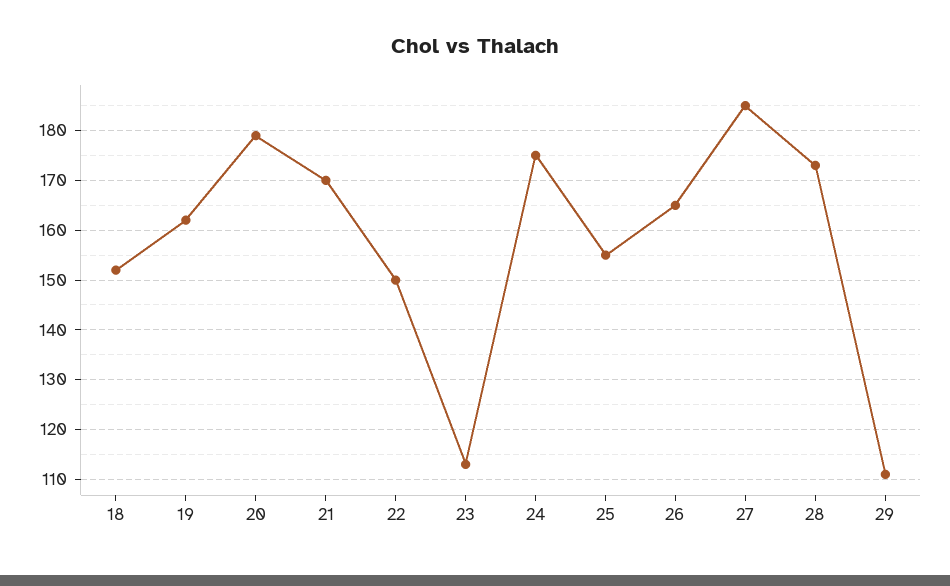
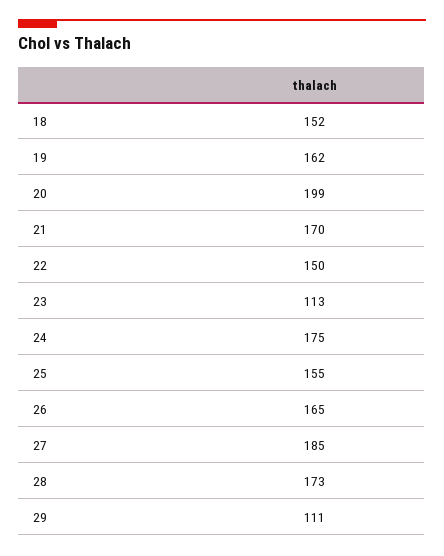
  {
    "18": 152,
    "19": 162,
-   "20": 180,
+   "20": 199,
    "21": 170,
    "22": 150,
    "23": 113,
    "24": 175,
    "25": 155,
    "26": 165,
    "27": 185,
    "28": 173,
    "29": 111
  }

